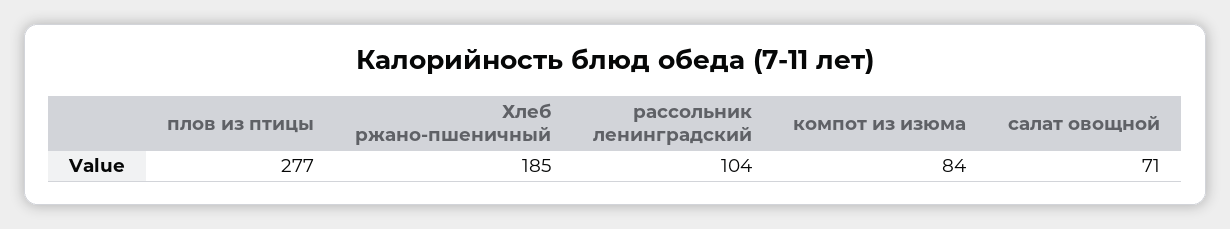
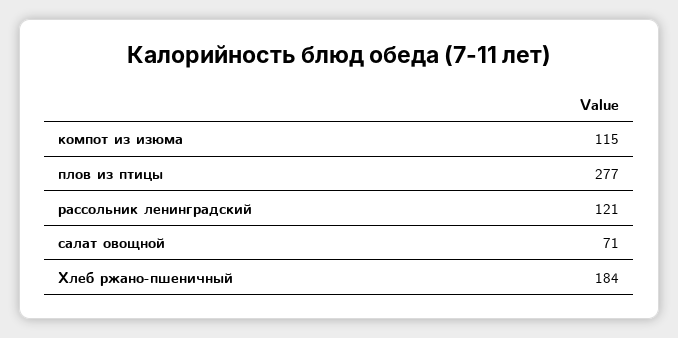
  {
    "плов из птицы": 277,
-   "Хлеб ржано-пшеничный": 185,
+   "Хлеб ржано-пшеничный": 184,
-   "рассольник ленинградский": 104,
+   "рассольник ленинградский": 121,
-   "компот из изюма": 84,
+   "компот из изюма": 115,
    "салат овощной": 71
  }

